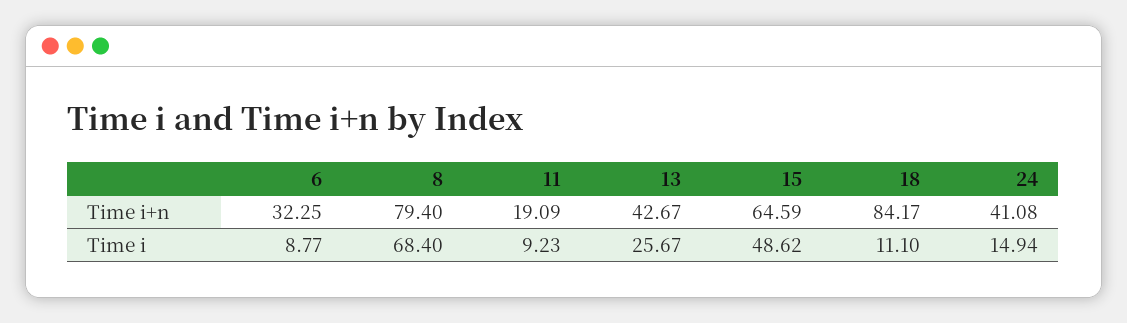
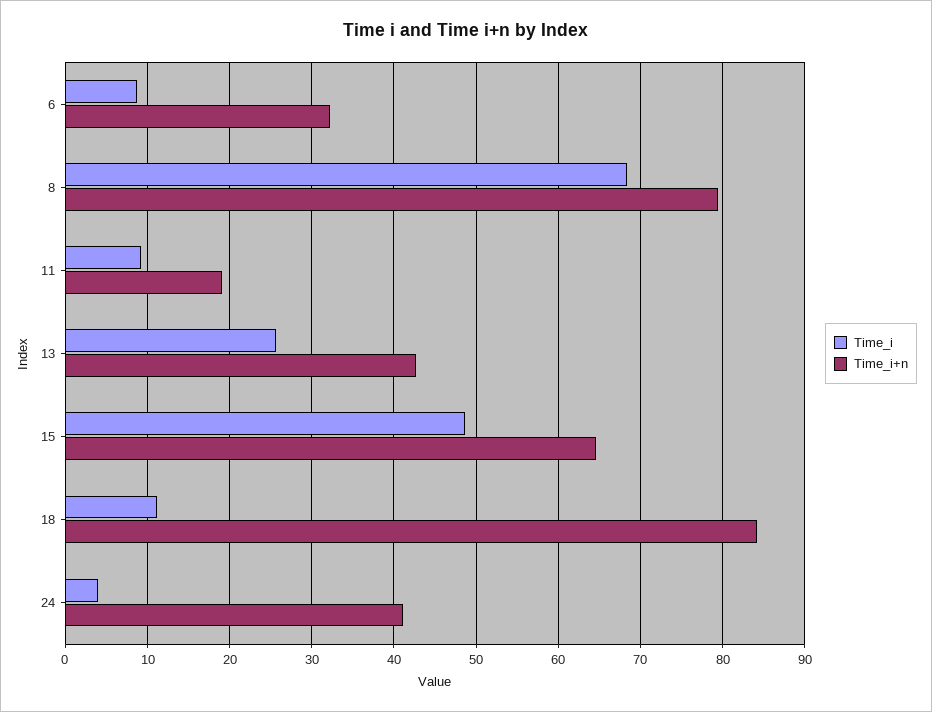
  {
    "Time i+n": {
      "6": 32.25,
      "8": 79.4,
      "11": 19.09,
      "13": 42.67,
      "15": 64.59,
      "18": 84.17,
      "24": 41.08
    },
    "Time i": {
      "6": 8.77,
      "8": 68.4,
      "11": 9.23,
      "13": 25.67,
      "15": 48.62,
      "18": 11.1,
-     "24": 14.94
+     "24": 4
    }
  }

